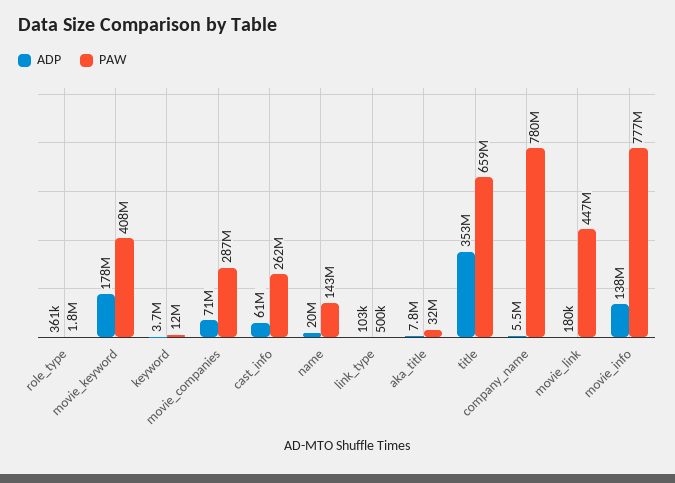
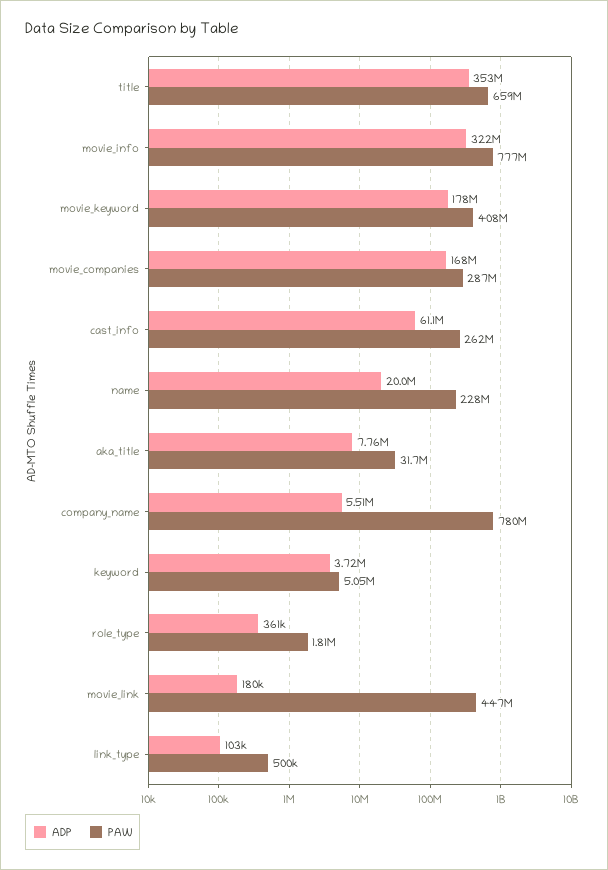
  {
    "ADP": {
      "role_type": 361000,
      "movie_keyword": 178000000,
      "keyword": 3720000,
-     "movie_companies": 71000000,
+     "movie_companies": 168000000,
      "cast_info": 61100000,
      "name": 20000000,
      "link_type": 103000,
      "aka_title": 7760000,
      "title": 353000000,
      "company_name": 5510000,
      "movie_link": 180000,
-     "movie_info": 138000000
+     "movie_info": 322000000
    },
    "PAW": {
      "role_type": 1810000,
      "movie_keyword": 408000000,
-     "keyword": 12000000,
+     "keyword": 5050000,
      "movie_companies": 287000000,
      "cast_info": 262000000,
-     "name": 143000000,
+     "name": 228000000,
      "link_type": 500000,
      "aka_title": 31700000,
      "title": 659000000,
      "company_name": 780000000,
      "movie_link": 447000000,
      "movie_info": 777000000
    }
  }

